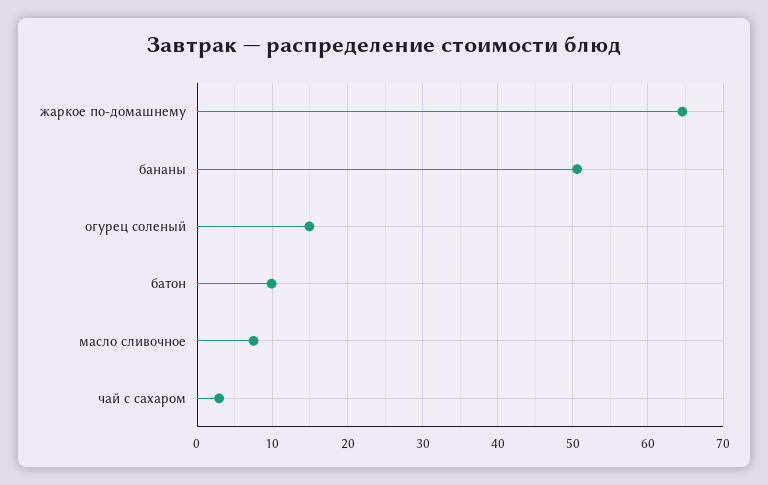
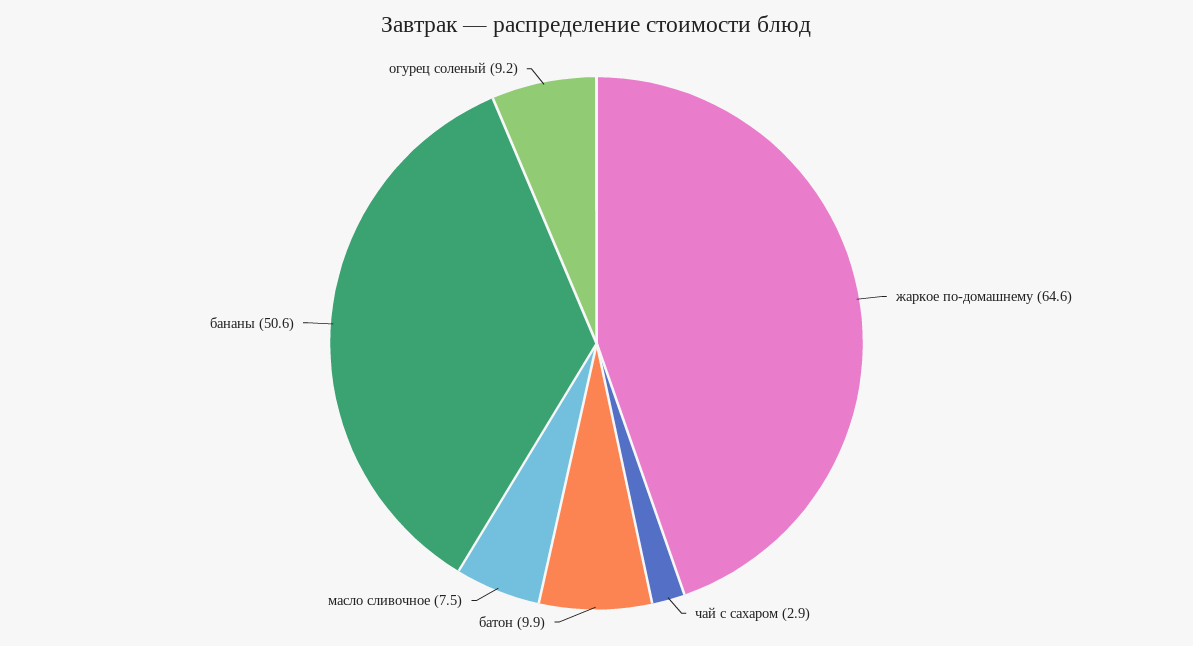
  {
    "жаркое по-домашнему": 64.6,
    "бананы": 50.6,
-   "огурец соленый": 15,
+   "огурец соленый": 9.2,
    "батон": 9.9,
    "масло сливочное": 7.5,
    "чай с сахаром": 2.9
  }

